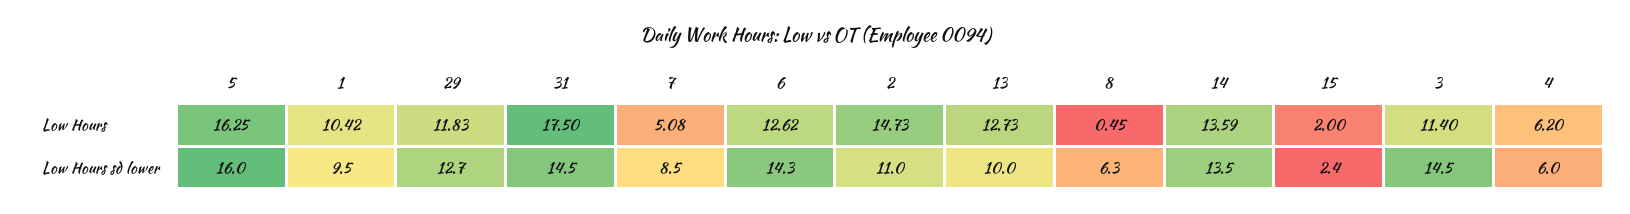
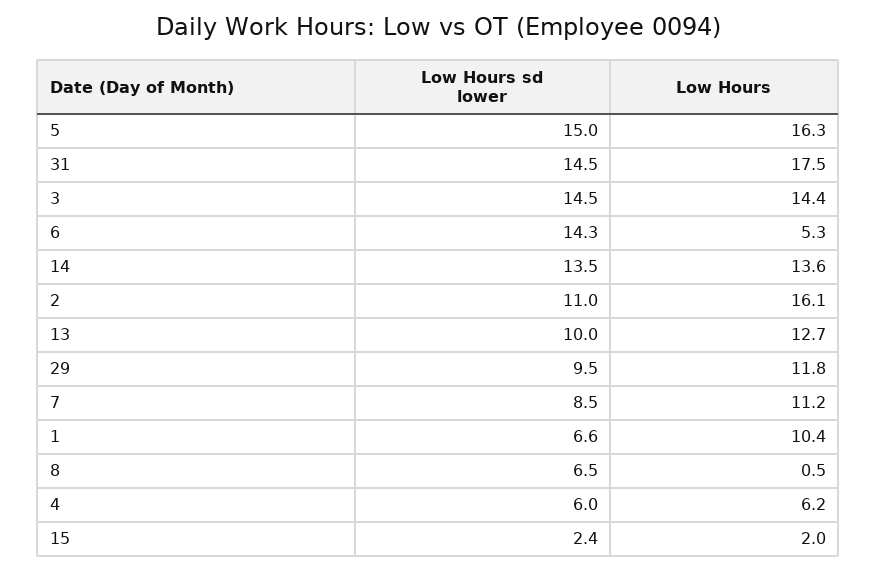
  {
    "5": {
      "Low Hours": 16.25,
-     "Low Hours sd lower": 16
+     "Low Hours sd lower": 15
    },
    "1": {
      "Low Hours": 10.42,
-     "Low Hours sd lower": 9.5
+     "Low Hours sd lower": 6.6
    },
    "29": {
      "Low Hours": 11.83,
-     "Low Hours sd lower": 12.7
+     "Low Hours sd lower": 9.5
    },
    "31": {
      "Low Hours": 17.5,
      "Low Hours sd lower": 14.5
    },
    "7": {
-     "Low Hours": 5.08,
+     "Low Hours": 11.2,
      "Low Hours sd lower": 8.5
    },
    "6": {
-     "Low Hours": 12.62,
+     "Low Hours": 5.3,
      "Low Hours sd lower": 14.3
    },
    "2": {
-     "Low Hours": 14.73,
+     "Low Hours": 16.1,
      "Low Hours sd lower": 11
    },
    "13": {
      "Low Hours": 12.73,
      "Low Hours sd lower": 10
    },
    "8": {
      "Low Hours": 0.45,
-     "Low Hours sd lower": 6.3
+     "Low Hours sd lower": 6.5
    },
    "14": {
      "Low Hours": 13.59,
      "Low Hours sd lower": 13.5
    },
    "15": {
      "Low Hours": 2,
      "Low Hours sd lower": 2.4
    },
    "3": {
-     "Low Hours": 11.4,
+     "Low Hours": 14.4,
      "Low Hours sd lower": 14.5
    },
    "4": {
      "Low Hours": 6.2,
      "Low Hours sd lower": 6
    }
  }

